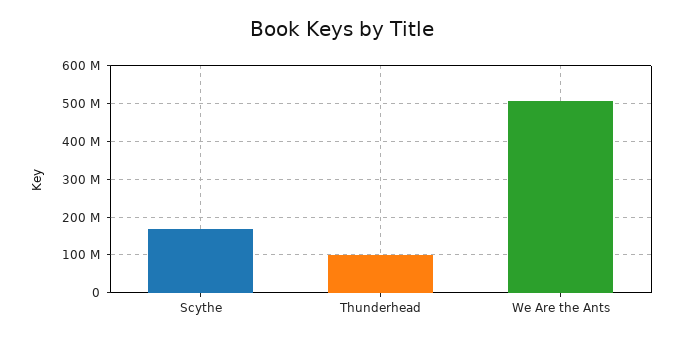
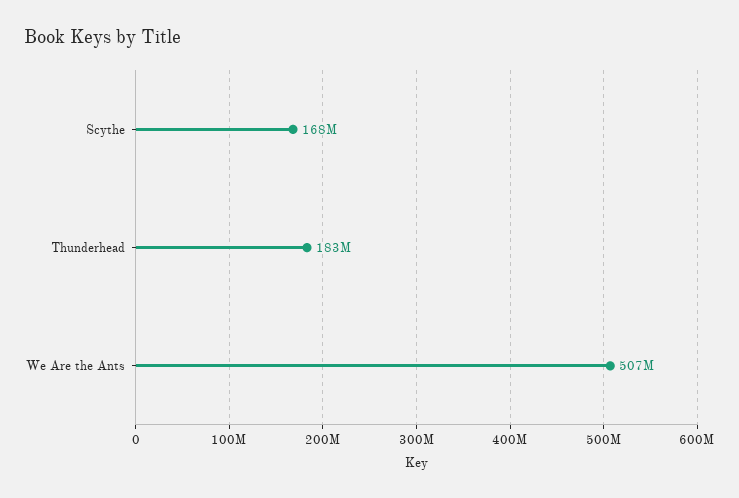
  {
    "Scythe": 168000000,
-   "Thunderhead": 100000000,
+   "Thunderhead": 183000000,
    "We Are the Ants": 507000000
  }

